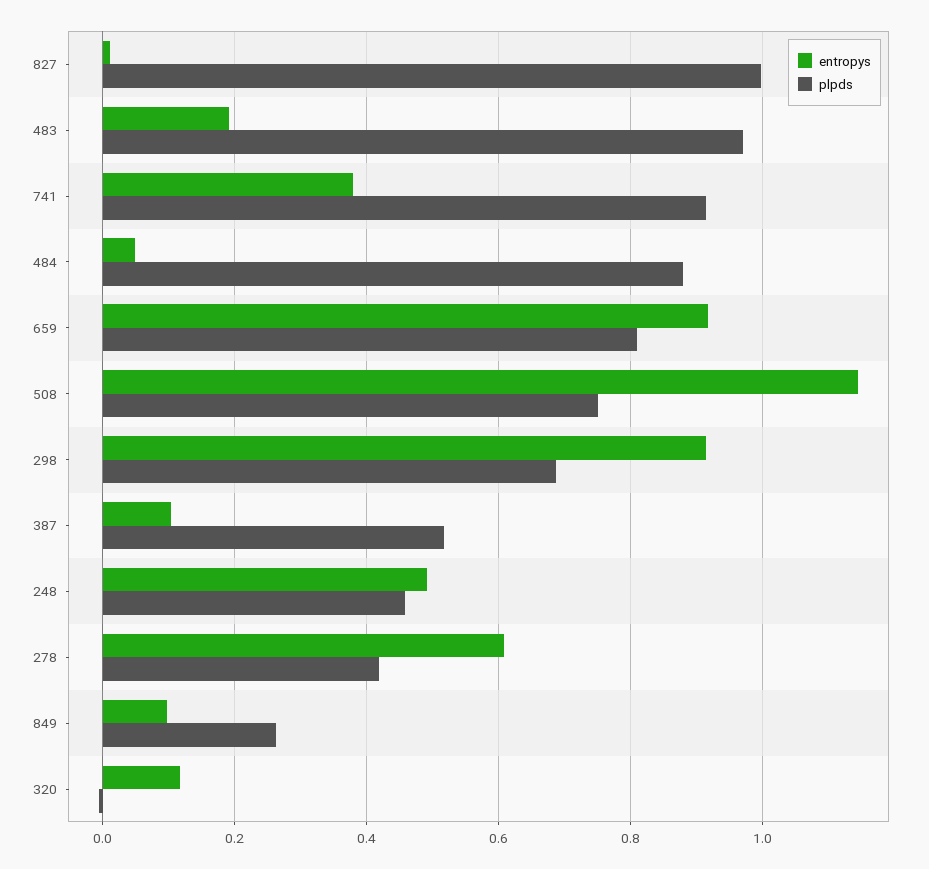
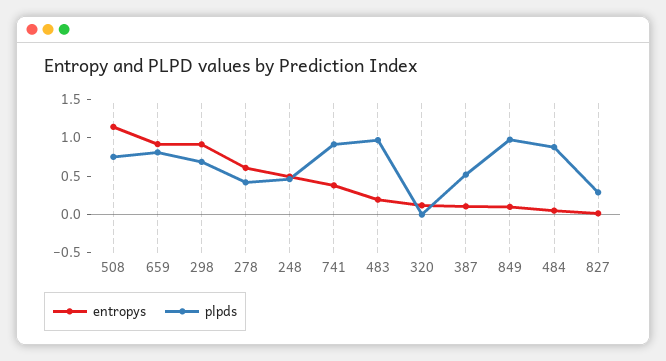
  {
    "entropys": {
      "827": 0.02,
      "483": 0.2,
      "741": 0.38,
      "484": 0.04,
      "659": 0.92,
      "508": 1.14,
      "298": 0.92,
      "387": 0.1,
      "248": 0.5,
      "278": 0.6,
      "849": 0.1,
      "320": 0.12
    },
    "plpds": {
-     "827": 1,
+     "827": 0.25,
      "483": 0.96,
      "741": 0.92,
      "484": 0.88,
      "659": 0.82,
      "508": 0.76,
      "298": 0.68,
      "387": 0.52,
      "248": 0.46,
      "278": 0.42,
-     "849": 0.26,
+     "849": 1,
      "320": 0
    }
  }

